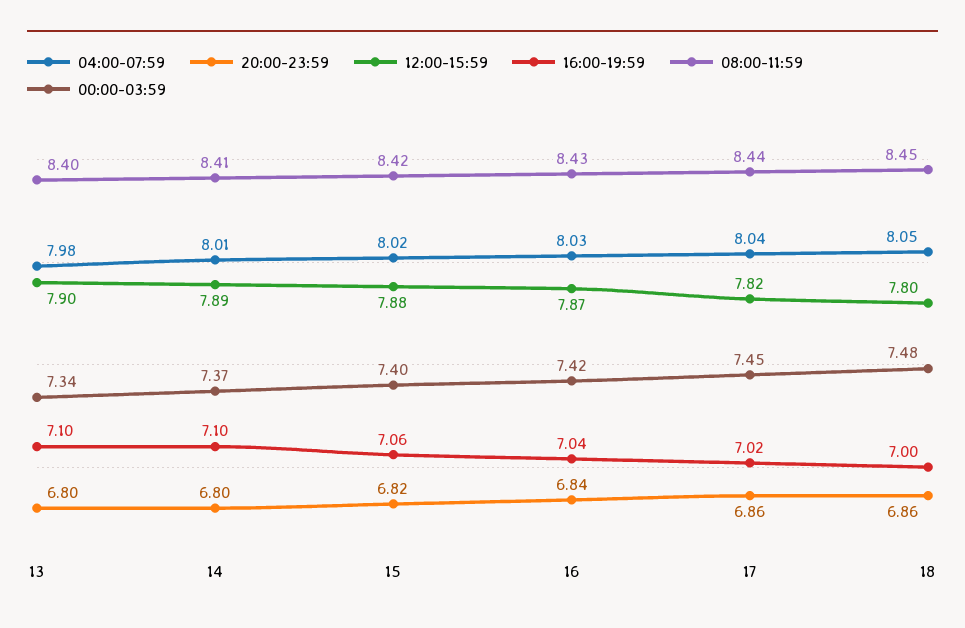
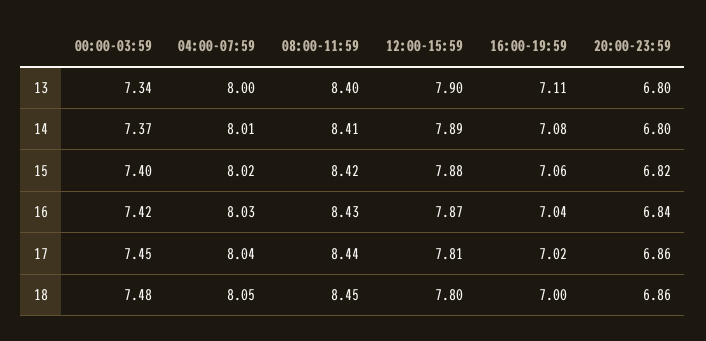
  {
    "04:00-07:59": {
-     "13": 7.98,
+     "13": 8,
      "14": 8.01,
      "15": 8.02,
      "16": 8.03,
      "17": 8.04,
      "18": 8.05
    },
    "20:00-23:59": {
      "13": 6.8,
      "14": 6.8,
      "15": 6.82,
      "16": 6.84,
      "17": 6.86,
      "18": 6.86
    },
    "12:00-15:59": {
      "13": 7.9,
      "14": 7.89,
      "15": 7.88,
      "16": 7.87,
-     "17": 7.82,
+     "17": 7.81,
      "18": 7.8
    },
    "16:00-19:59": {
-     "13": 7.1,
+     "13": 7.11,
-     "14": 7.1,
+     "14": 7.08,
      "15": 7.06,
      "16": 7.04,
      "17": 7.02,
      "18": 7
    },
    "08:00-11:59": {
      "13": 8.4,
      "14": 8.41,
      "15": 8.42,
      "16": 8.43,
      "17": 8.44,
      "18": 8.45
    },
    "00:00-03:59": {
      "13": 7.34,
      "14": 7.37,
      "15": 7.4,
      "16": 7.42,
      "17": 7.45,
      "18": 7.48
    }
  }

